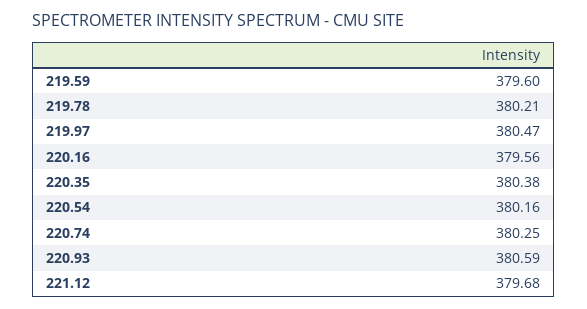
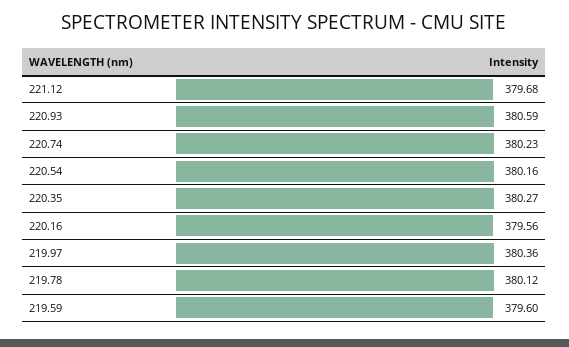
  {
    "219.59": 379.6,
-   "219.78": 380.21,
+   "219.78": 380.12,
-   "219.97": 380.47,
+   "219.97": 380.36,
    "220.16": 379.56,
-   "220.35": 380.38,
+   "220.35": 380.27,
    "220.54": 380.16,
-   "220.74": 380.25,
+   "220.74": 380.23,
    "220.93": 380.59,
    "221.12": 379.68
  }

